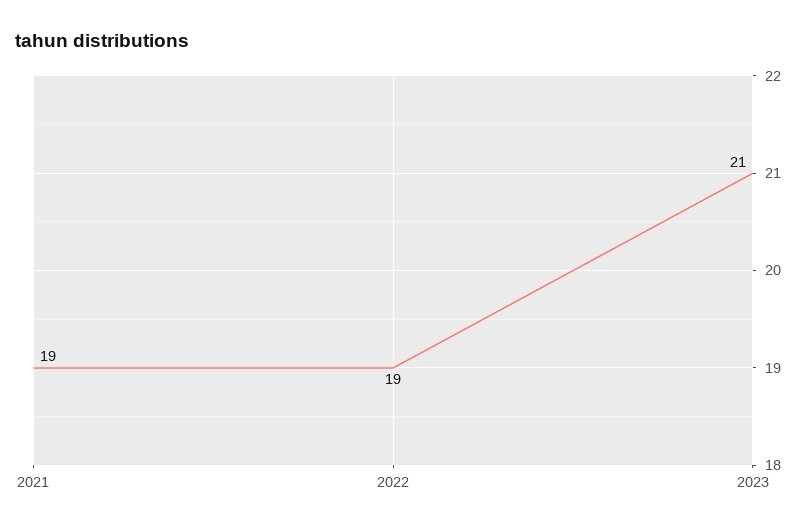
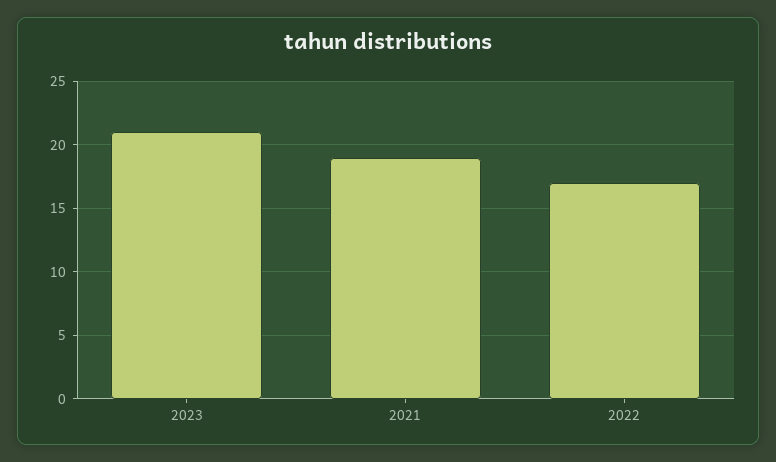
  {
    "2021": 19,
-   "2022": 19,
+   "2022": 17,
    "2023": 21
  }

